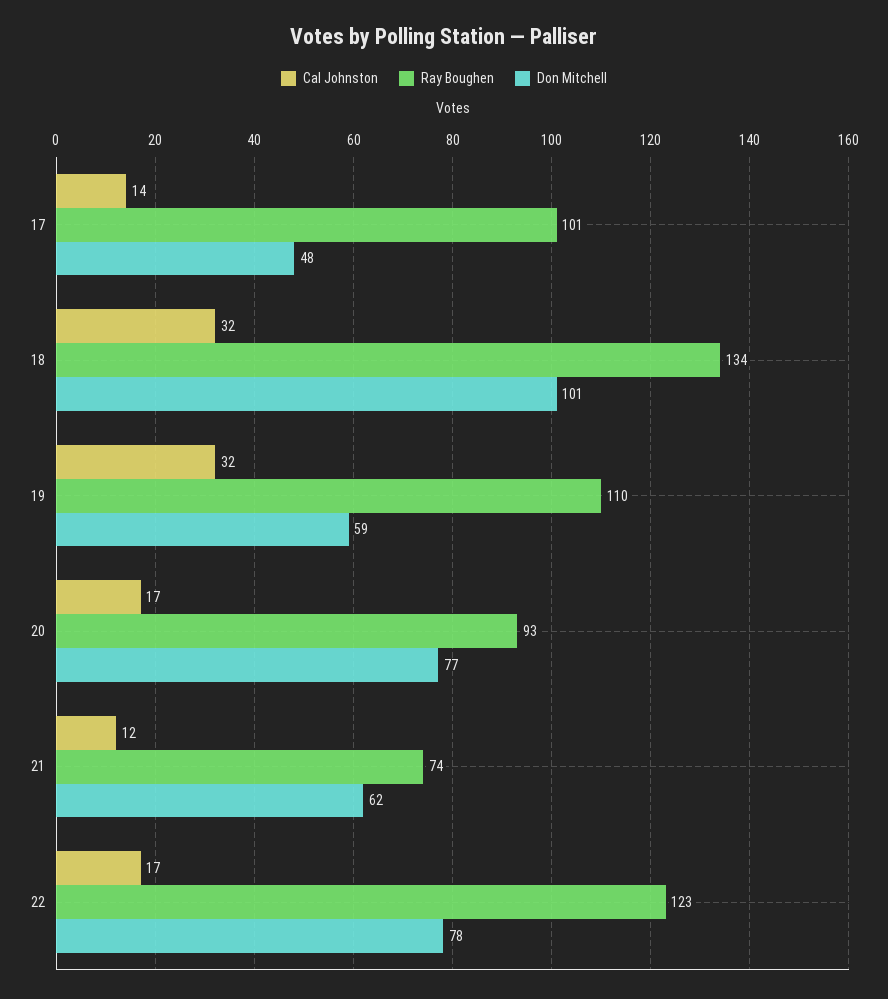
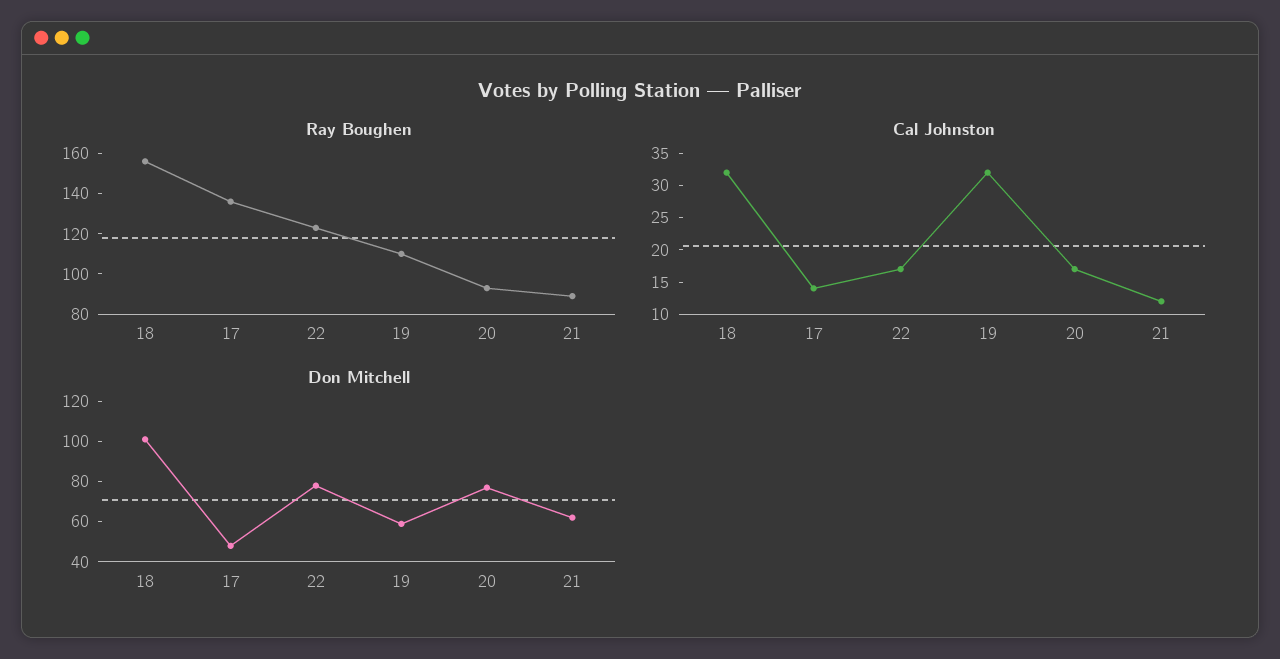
  {
    "Cal Johnston": {
      "17": 14,
      "18": 32,
      "19": 32,
      "20": 17,
      "21": 12,
      "22": 17
    },
    "Ray Boughen": {
-     "17": 101,
+     "17": 135,
-     "18": 134,
+     "18": 155,
      "19": 110,
      "20": 93,
-     "21": 74,
+     "21": 90,
      "22": 123
    },
    "Don Mitchell": {
      "17": 48,
      "18": 101,
      "19": 59,
      "20": 77,
      "21": 62,
      "22": 78
    }
  }

